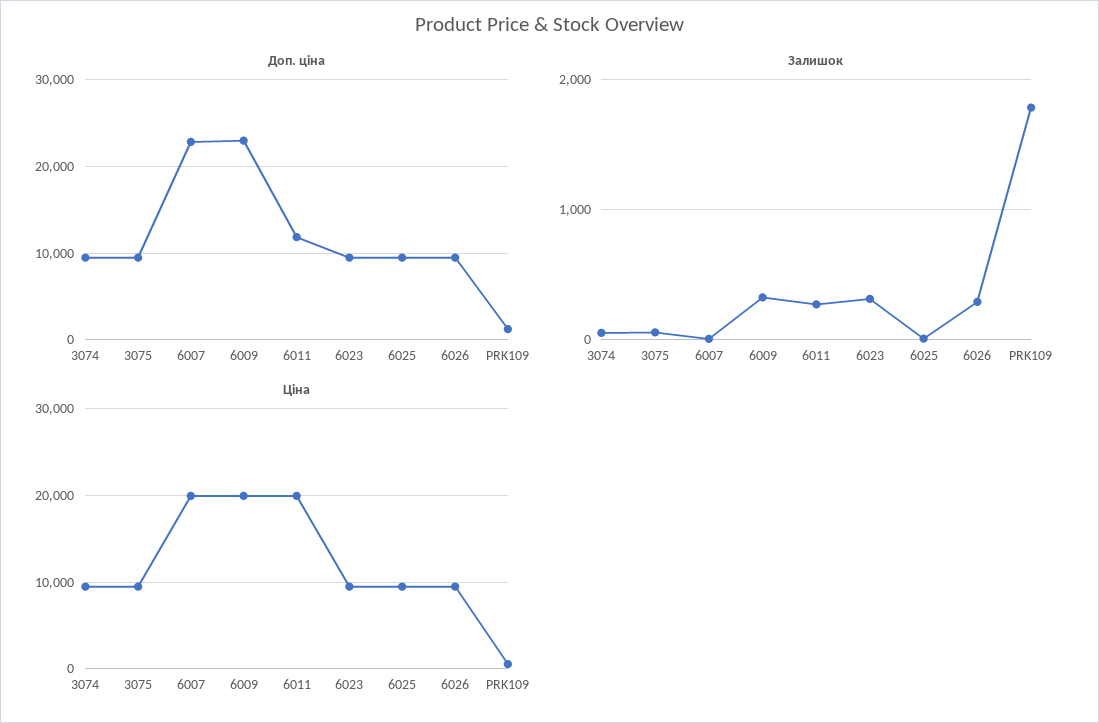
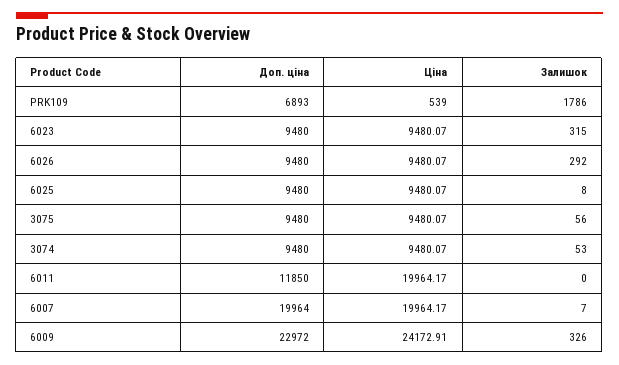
  {
    "Доп. ціна": {
      "3074": 9480,
      "3075": 9480,
-     "6007": 23000,
+     "6007": 19964,
      "6009": 22972,
      "6011": 11850,
      "6023": 9480,
      "6025": 9480,
      "6026": 9480,
-     "PRK109": 1000
+     "PRK109": 6893
    },
    "Залишок": {
      "3074": 53,
      "3075": 56,
      "6007": 7,
      "6009": 326,
-     "6011": 300,
+     "6011": 0,
      "6023": 315,
      "6025": 8,
      "6026": 292,
      "PRK109": 1786
    },
    "Ціна": {
      "3074": 9480.07,
      "3075": 9480.07,
      "6007": 19964.17,
-     "6009": 20000,
+     "6009": 24172.91,
      "6011": 19964.17,
      "6023": 9480.07,
      "6025": 9480.07,
      "6026": 9480.07,
      "PRK109": 539
    }
  }

